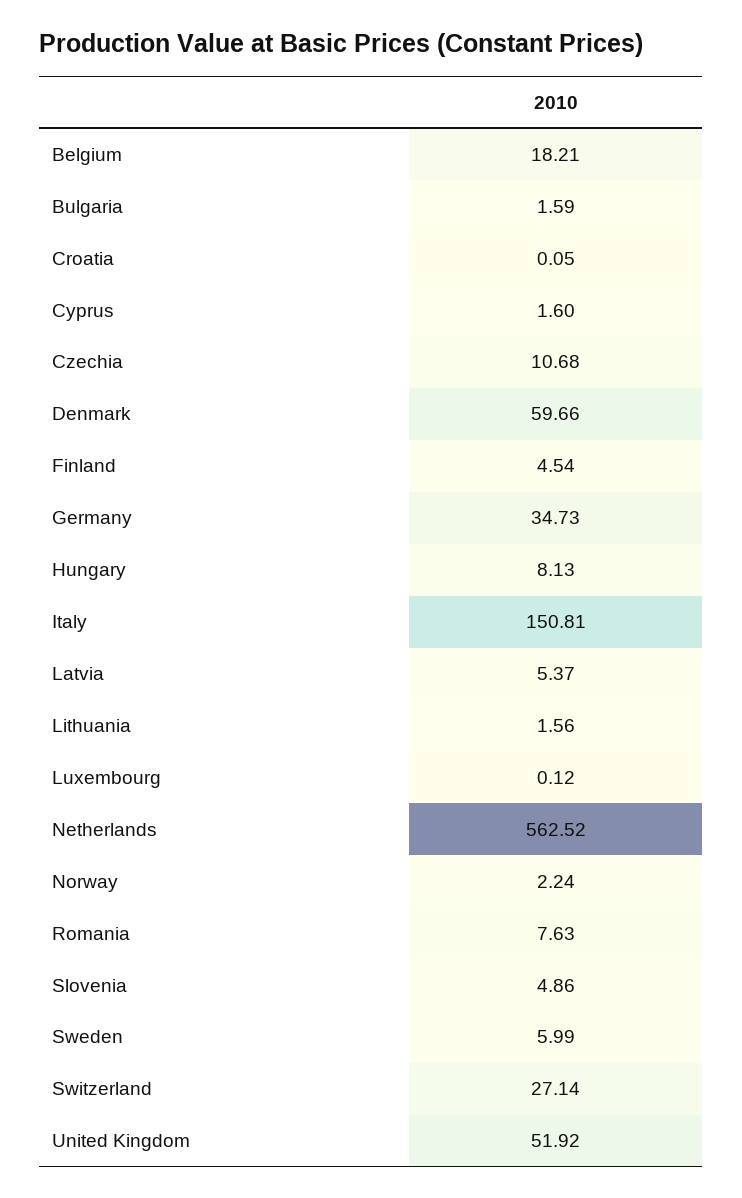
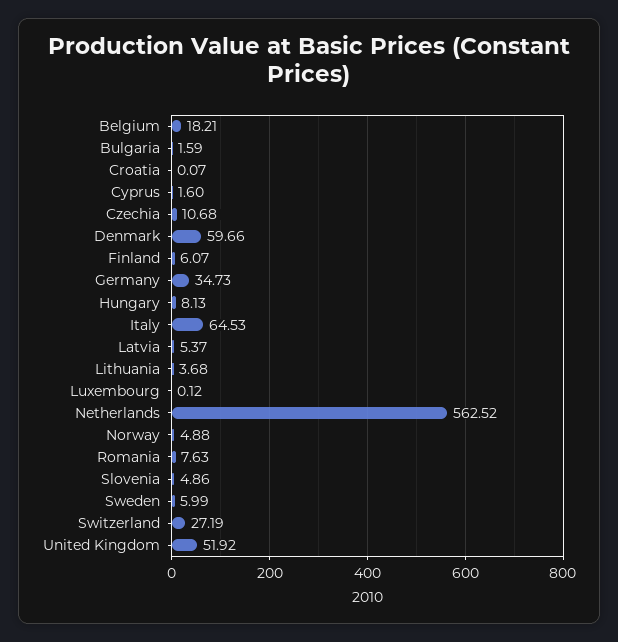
  {
    "Belgium": 18.21,
    "Bulgaria": 1.59,
-   "Croatia": 0.05,
+   "Croatia": 0.07,
    "Cyprus": 1.6,
    "Czechia": 10.68,
    "Denmark": 59.66,
-   "Finland": 4.54,
+   "Finland": 6.07,
    "Germany": 34.73,
    "Hungary": 8.13,
-   "Italy": 150.81,
+   "Italy": 64.53,
    "Latvia": 5.37,
-   "Lithuania": 1.56,
+   "Lithuania": 3.68,
    "Luxembourg": 0.12,
    "Netherlands": 562.52,
-   "Norway": 2.24,
+   "Norway": 4.88,
    "Romania": 7.63,
    "Slovenia": 4.86,
    "Sweden": 5.99,
-   "Switzerland": 27.14,
+   "Switzerland": 27.19,
    "United Kingdom": 51.92
  }

